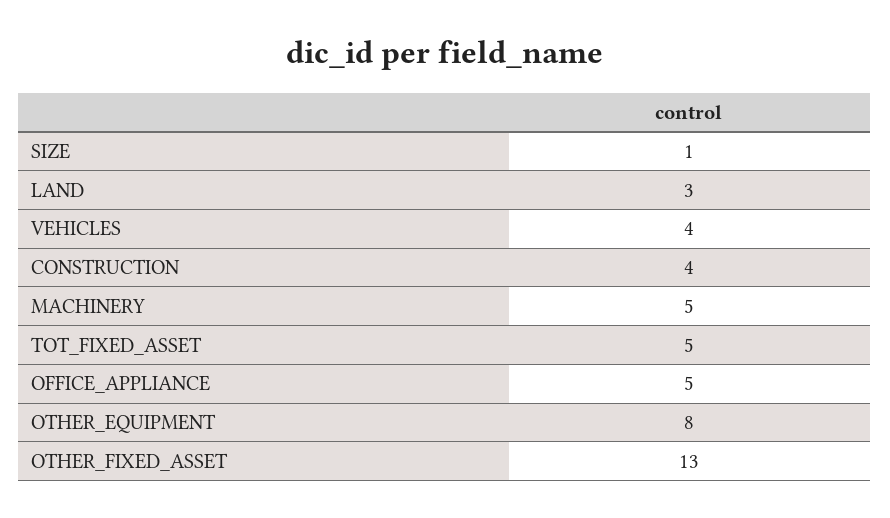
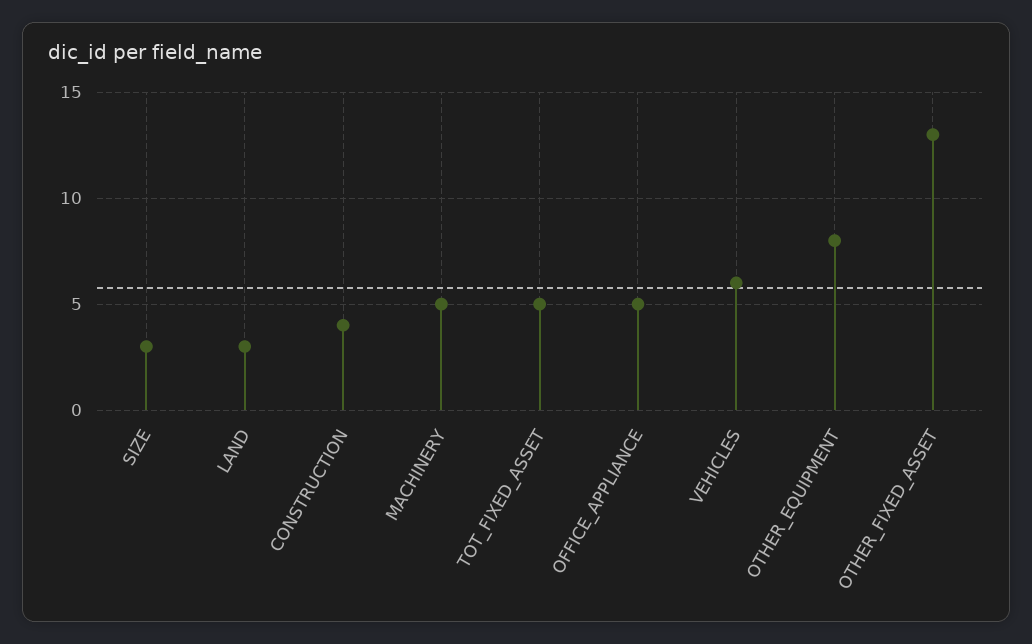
  {
-   "SIZE": 1,
+   "SIZE": 3,
    "LAND": 3,
-   "VEHICLES": 4,
+   "VEHICLES": 6,
    "CONSTRUCTION": 4,
    "MACHINERY": 5,
    "TOT_FIXED_ASSET": 5,
    "OFFICE_APPLIANCE": 5,
    "OTHER_EQUIPMENT": 8,
    "OTHER_FIXED_ASSET": 13
  }

